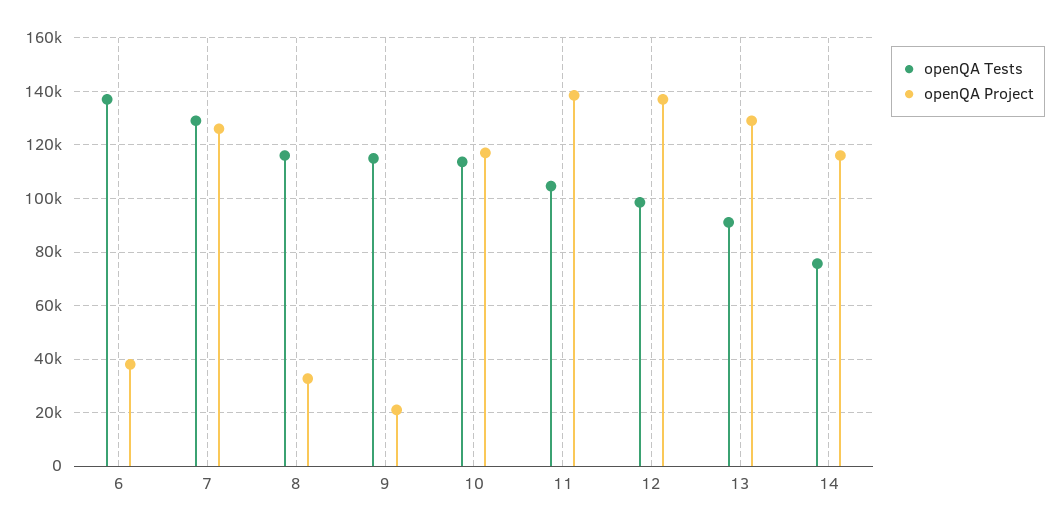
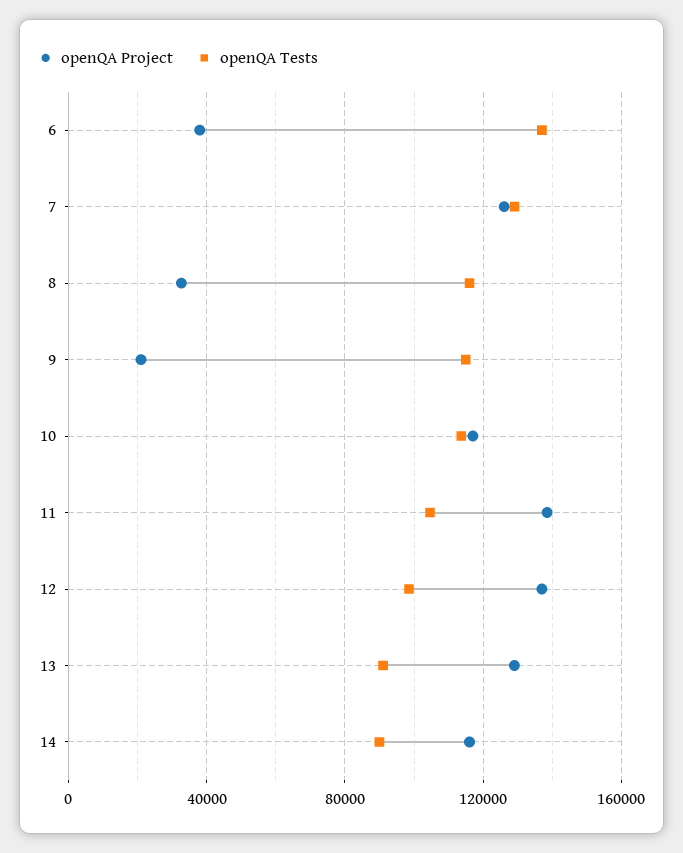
  {
    "openQA Tests": {
      "6": 137500,
      "7": 130000,
      "8": 115000,
      "9": 115000,
      "10": 112500,
      "11": 105000,
      "12": 97500,
      "13": 90000,
-     "14": 75000
+     "14": 90000
    },
    "openQA Project": {
      "6": 37500,
      "7": 125000,
      "8": 32500,
      "9": 20000,
      "10": 117500,
      "11": 137500,
      "12": 137500,
      "13": 130000,
      "14": 115000
    }
  }

